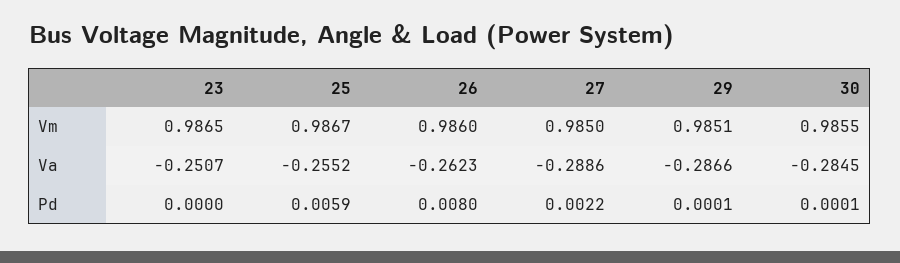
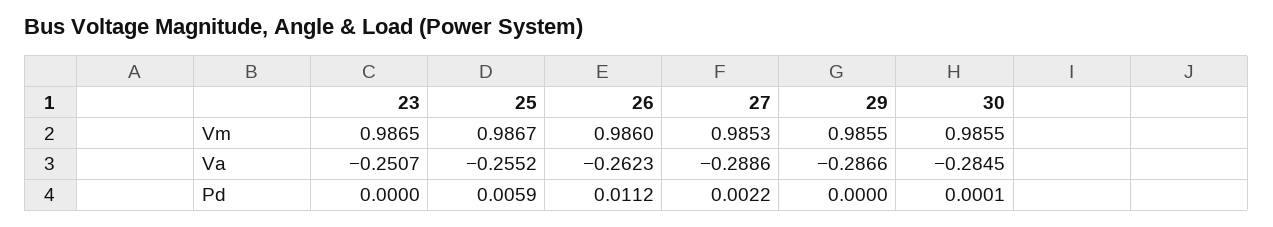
  {
    "23": {
      "Vm": 0.9865,
      "Va": -0.2507,
      "Pd": 0
    },
    "25": {
      "Vm": 0.9867,
      "Va": -0.2552,
      "Pd": 0.0059
    },
    "26": {
      "Vm": 0.986,
      "Va": -0.2623,
-     "Pd": 0.008
+     "Pd": 0.0112
    },
    "27": {
-     "Vm": 0.985,
+     "Vm": 0.9853,
      "Va": -0.2886,
      "Pd": 0.0022
    },
    "29": {
-     "Vm": 0.9851,
+     "Vm": 0.9855,
      "Va": -0.2866,
-     "Pd": 0.0001
+     "Pd": 0
    },
    "30": {
      "Vm": 0.9855,
      "Va": -0.2845,
      "Pd": 0.0001
    }
  }

